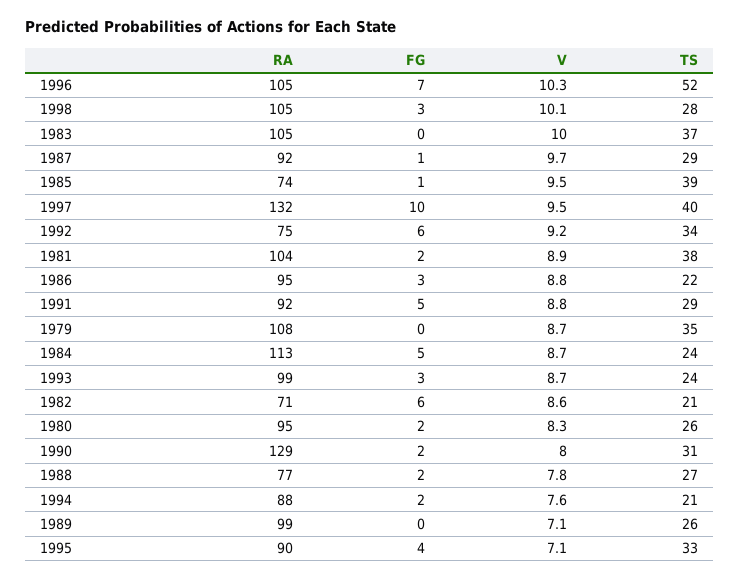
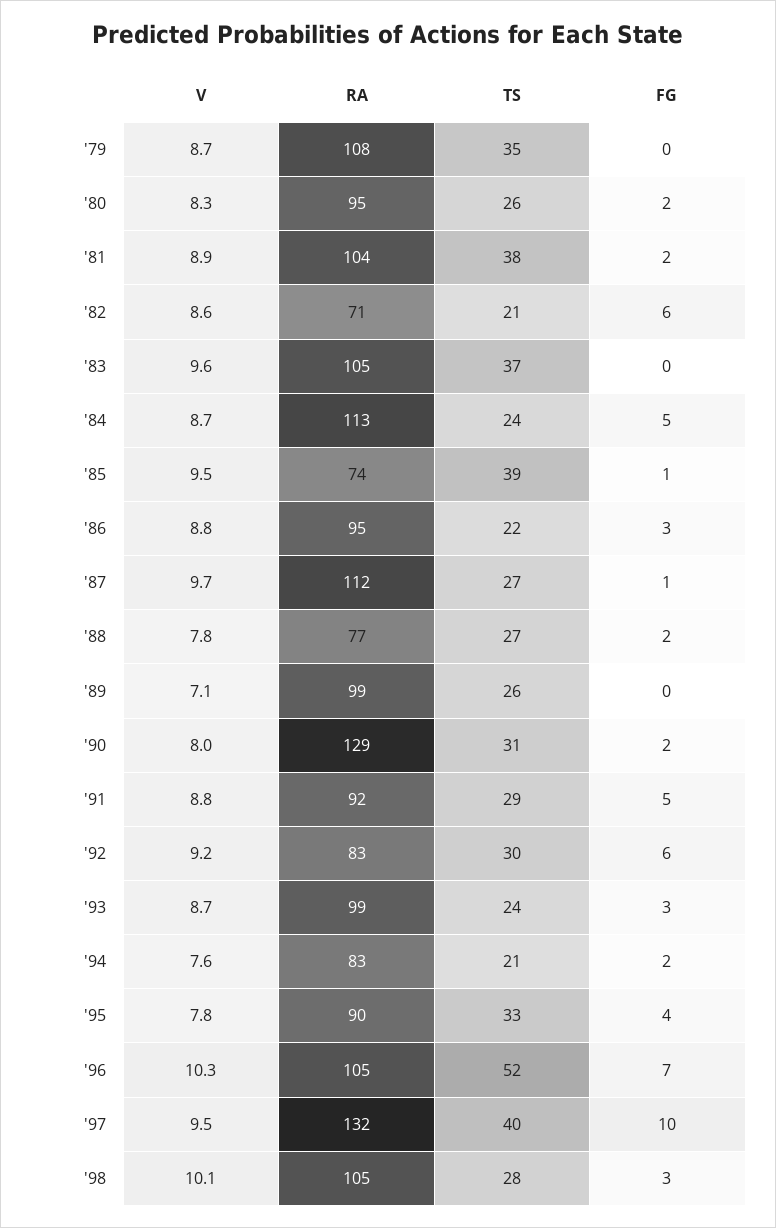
  {
    "RA": {
      "1996": 105,
      "1998": 105,
      "1983": 105,
-     "1987": 92,
+     "1987": 112,
      "1985": 74,
      "1997": 132,
-     "1992": 75,
+     "1992": 83,
      "1981": 104,
      "1986": 95,
      "1991": 92,
      "1979": 108,
      "1984": 113,
      "1993": 99,
      "1982": 71,
      "1980": 95,
      "1990": 129,
      "1988": 77,
-     "1994": 88,
+     "1994": 83,
      "1989": 99,
      "1995": 90
    },
    "FG": {
      "1996": 7,
      "1998": 3,
      "1983": 0,
      "1987": 1,
      "1985": 1,
      "1997": 10,
      "1992": 6,
      "1981": 2,
      "1986": 3,
      "1991": 5,
      "1979": 0,
      "1984": 5,
      "1993": 3,
      "1982": 6,
      "1980": 2,
      "1990": 2,
      "1988": 2,
      "1994": 2,
      "1989": 0,
      "1995": 4
    },
    "V": {
      "1996": 10.3,
      "1998": 10.1,
-     "1983": 10,
+     "1983": 9.6,
      "1987": 9.7,
      "1985": 9.5,
      "1997": 9.5,
      "1992": 9.2,
      "1981": 8.9,
      "1986": 8.8,
      "1991": 8.8,
      "1979": 8.7,
      "1984": 8.7,
      "1993": 8.7,
      "1982": 8.6,
      "1980": 8.3,
      "1990": 8,
      "1988": 7.8,
      "1994": 7.6,
      "1989": 7.1,
-     "1995": 7.1
+     "1995": 7.8
    },
    "TS": {
      "1996": 52,
      "1998": 28,
      "1983": 37,
-     "1987": 29,
+     "1987": 27,
      "1985": 39,
      "1997": 40,
-     "1992": 34,
+     "1992": 30,
      "1981": 38,
      "1986": 22,
      "1991": 29,
      "1979": 35,
      "1984": 24,
      "1993": 24,
      "1982": 21,
      "1980": 26,
      "1990": 31,
      "1988": 27,
      "1994": 21,
      "1989": 26,
      "1995": 33
    }
  }

